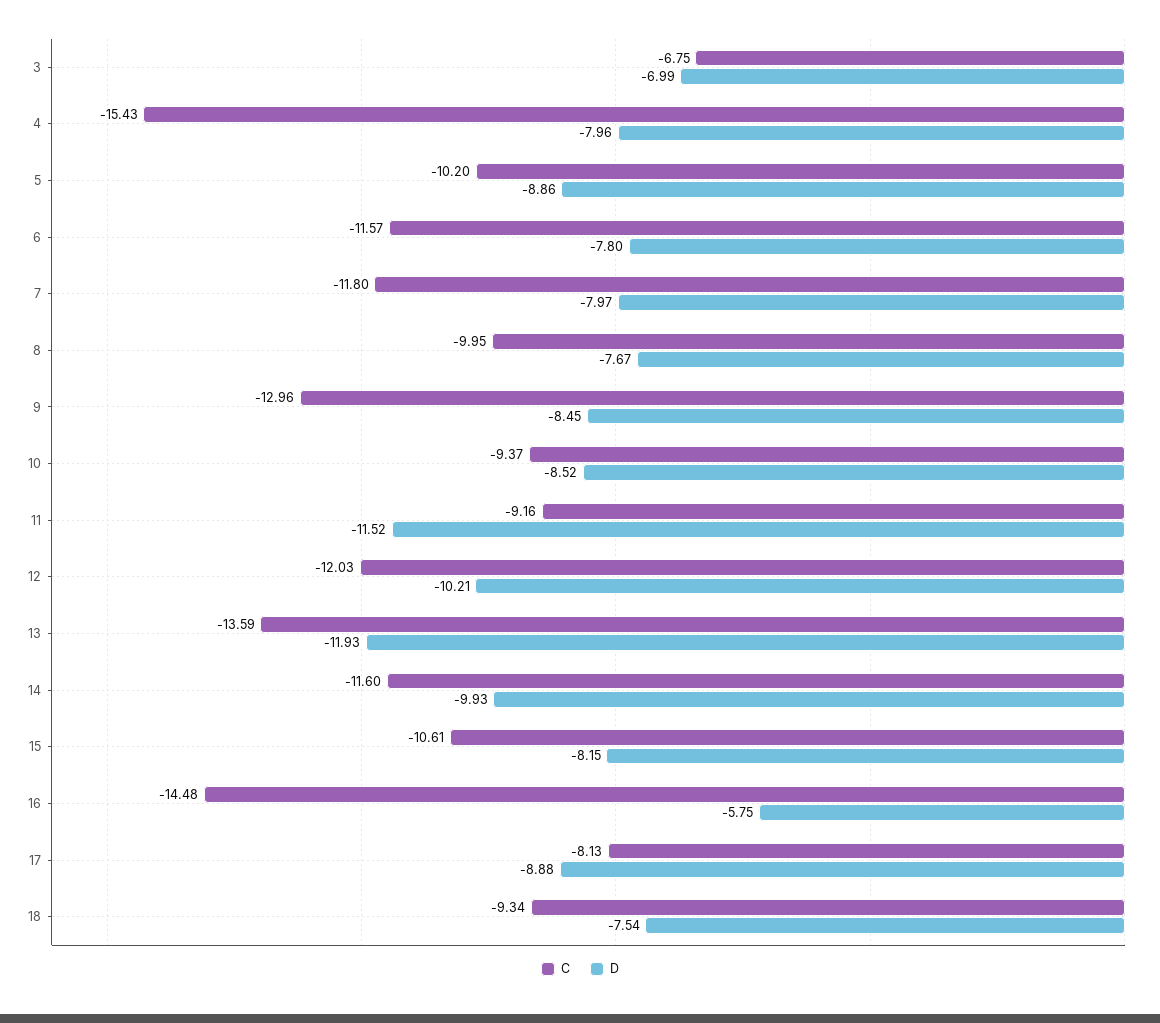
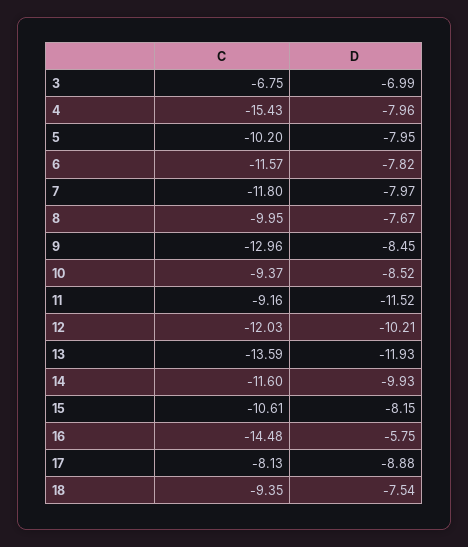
  {
    "C": {
      "3": -6.75,
      "4": -15.43,
      "5": -10.2,
      "6": -11.57,
      "7": -11.8,
      "8": -9.95,
      "9": -12.96,
      "10": -9.37,
      "11": -9.16,
      "12": -12.03,
      "13": -13.59,
      "14": -11.6,
      "15": -10.61,
      "16": -14.48,
      "17": -8.13,
-     "18": -9.34
+     "18": -9.35
    },
    "D": {
      "3": -6.99,
      "4": -7.96,
-     "5": -8.86,
+     "5": -7.95,
-     "6": -7.8,
+     "6": -7.82,
      "7": -7.97,
      "8": -7.67,
      "9": -8.45,
      "10": -8.52,
      "11": -11.52,
      "12": -10.21,
      "13": -11.93,
      "14": -9.93,
      "15": -8.15,
      "16": -5.75,
      "17": -8.88,
      "18": -7.54
    }
  }

